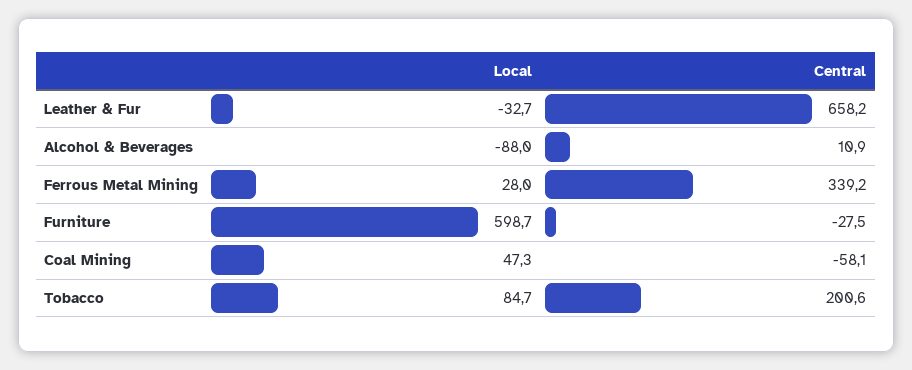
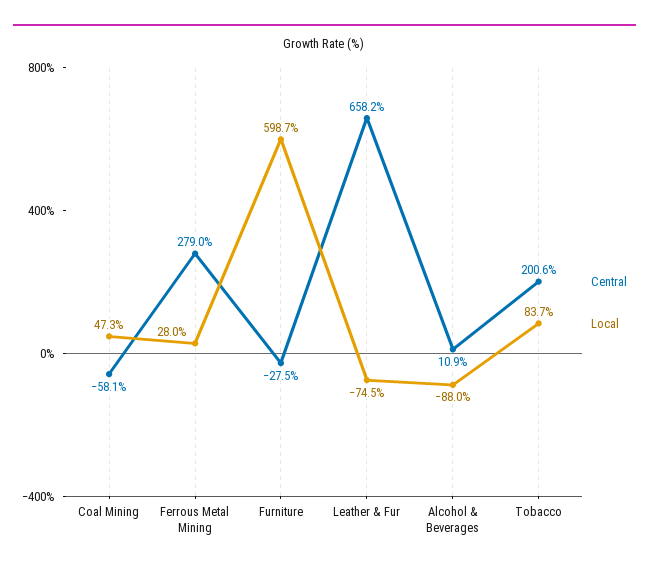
  {
    "Local": {
-     "Leather & Fur": -32.7,
+     "Leather & Fur": -74.5,
      "Alcohol & Beverages": -88,
      "Ferrous Metal Mining": 28,
      "Furniture": 598.7,
      "Coal Mining": 47.3,
-     "Tobacco": 84.7
+     "Tobacco": 83.7
    },
    "Central": {
      "Leather & Fur": 658.2,
      "Alcohol & Beverages": 10.9,
-     "Ferrous Metal Mining": 339.2,
+     "Ferrous Metal Mining": 279,
      "Furniture": -27.5,
      "Coal Mining": -58.1,
      "Tobacco": 200.6
    }
  }

